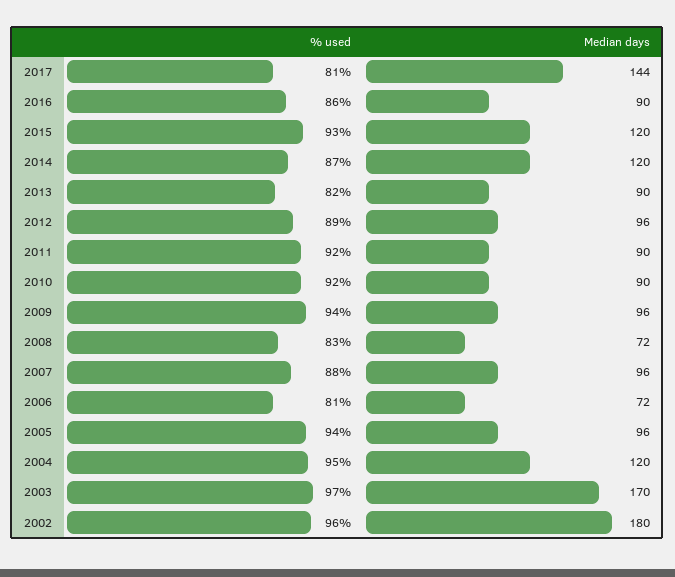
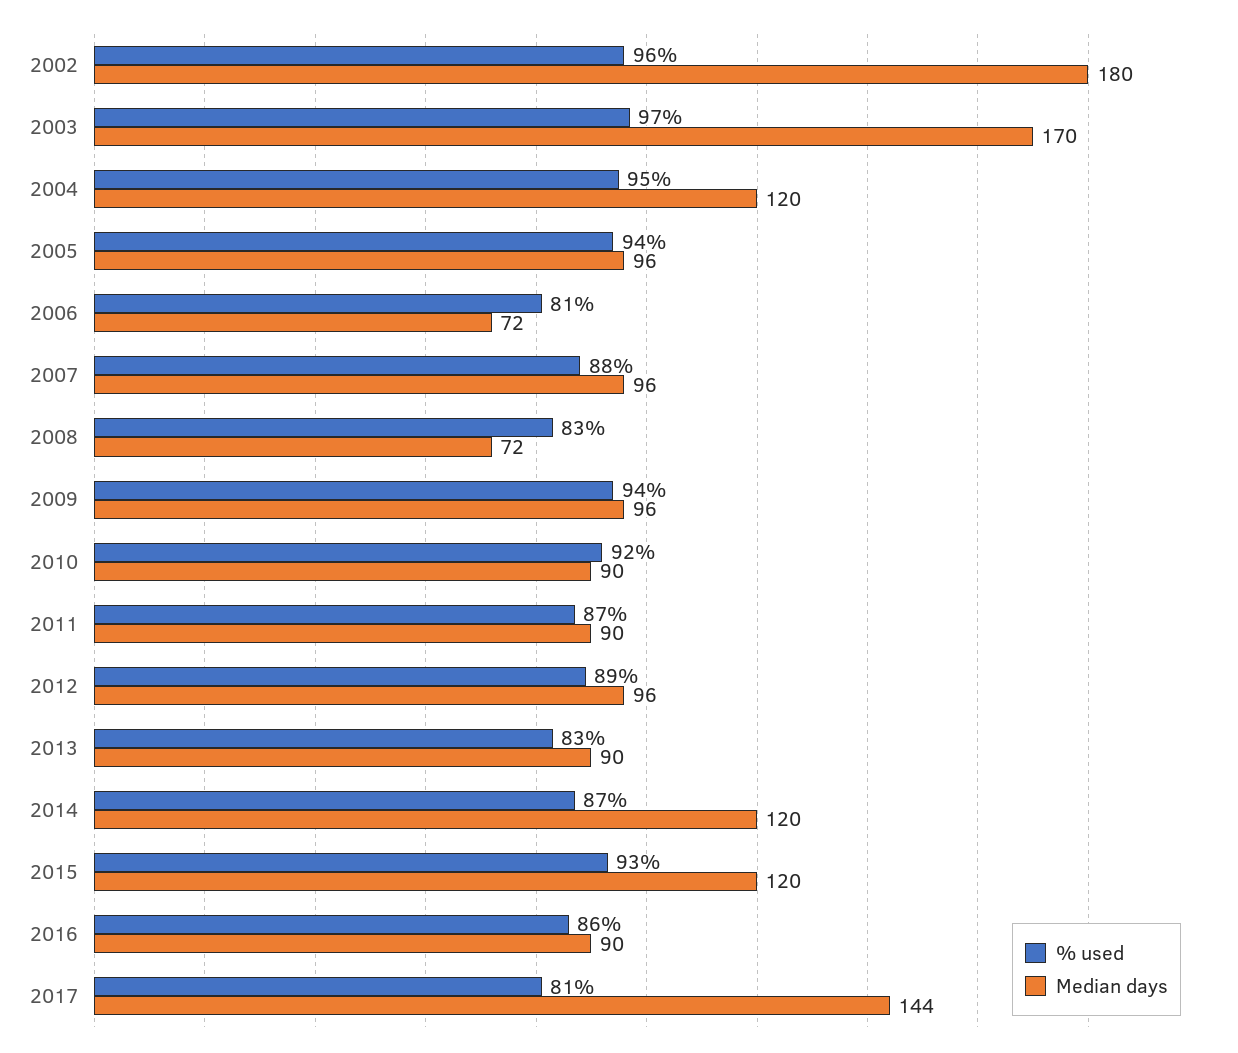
  {
    "% used": {
      "2017": 81,
      "2016": 86,
      "2015": 93,
      "2014": 87,
-     "2013": 82,
+     "2013": 83,
      "2012": 89,
-     "2011": 92,
+     "2011": 87,
      "2010": 92,
      "2009": 94,
      "2008": 83,
      "2007": 88,
      "2006": 81,
      "2005": 94,
      "2004": 95,
      "2003": 97,
      "2002": 96
    },
    "Median days": {
      "2017": 144,
      "2016": 90,
      "2015": 120,
      "2014": 120,
      "2013": 90,
      "2012": 96,
      "2011": 90,
      "2010": 90,
      "2009": 96,
      "2008": 72,
      "2007": 96,
      "2006": 72,
      "2005": 96,
      "2004": 120,
      "2003": 170,
      "2002": 180
    }
  }

